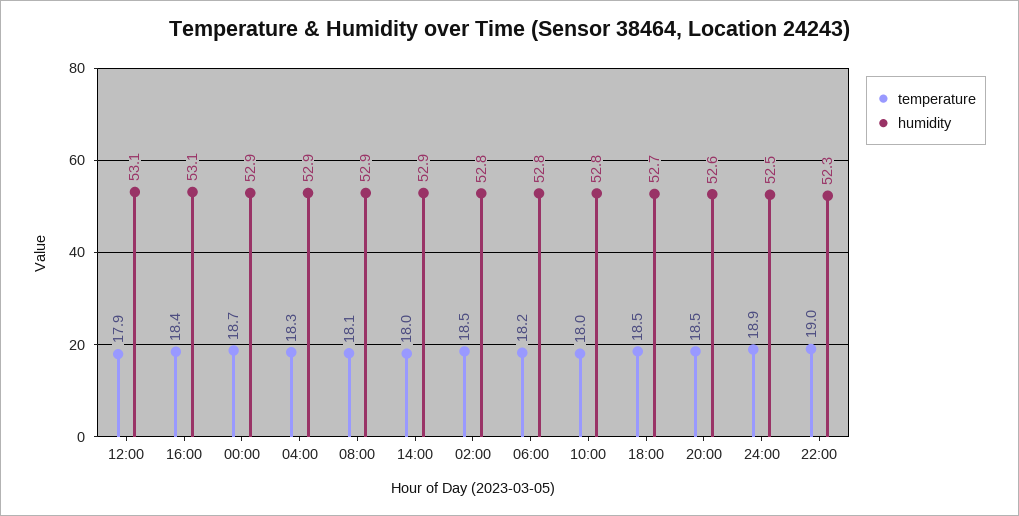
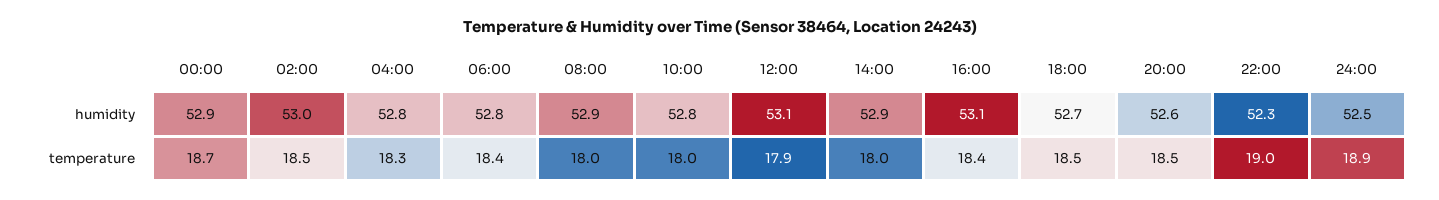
  {
    "temperature": {
      "12:00": 17.9,
      "16:00": 18.4,
      "00:00": 18.7,
      "04:00": 18.3,
-     "08:00": 18.1,
+     "08:00": 18,
      "14:00": 18,
      "02:00": 18.5,
-     "06:00": 18.2,
+     "06:00": 18.4,
      "10:00": 18,
      "18:00": 18.5,
      "20:00": 18.5,
      "24:00": 18.9,
      "22:00": 19
    },
    "humidity": {
      "12:00": 53.1,
      "16:00": 53.1,
      "00:00": 52.9,
-     "04:00": 52.9,
+     "04:00": 52.8,
      "08:00": 52.9,
      "14:00": 52.9,
-     "02:00": 52.8,
+     "02:00": 53,
      "06:00": 52.8,
      "10:00": 52.8,
      "18:00": 52.7,
      "20:00": 52.6,
      "24:00": 52.5,
      "22:00": 52.3
    }
  }

